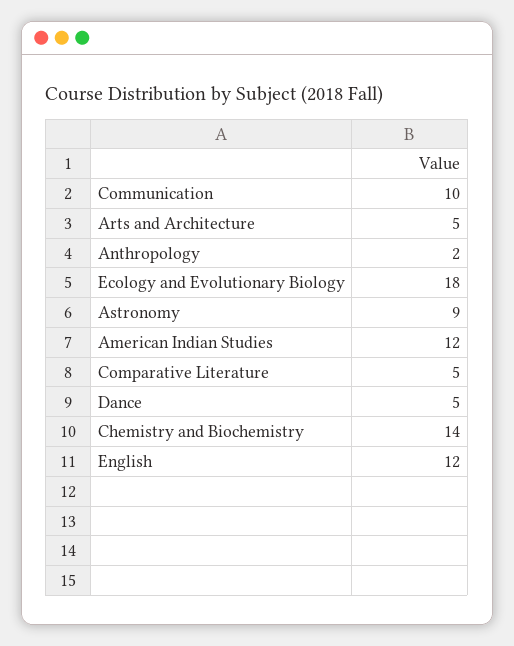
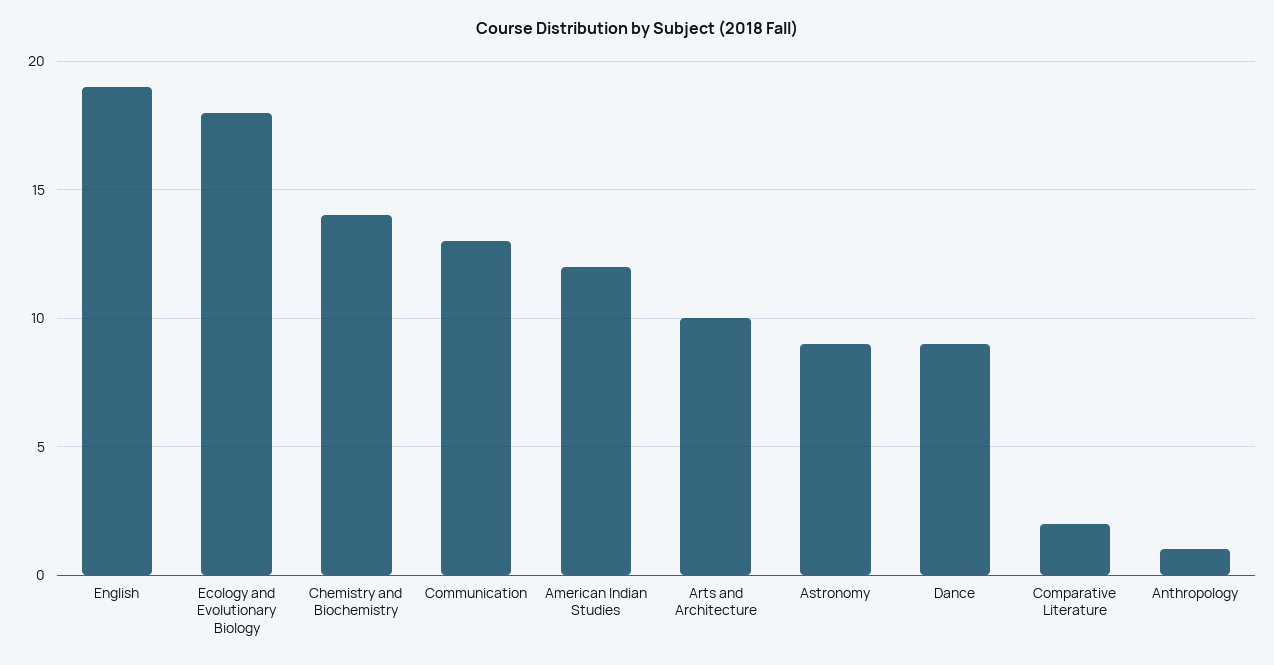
  {
-   "Communication": 10,
+   "Communication": 13,
-   "Arts and Architecture": 5,
+   "Arts and Architecture": 10,
-   "Anthropology": 2,
+   "Anthropology": 1,
    "Ecology and Evolutionary Biology": 18,
    "Astronomy": 9,
    "American Indian Studies": 12,
-   "Comparative Literature": 5,
+   "Comparative Literature": 2,
-   "Dance": 5,
+   "Dance": 9,
    "Chemistry and Biochemistry": 14,
-   "English": 12
+   "English": 19
  }

